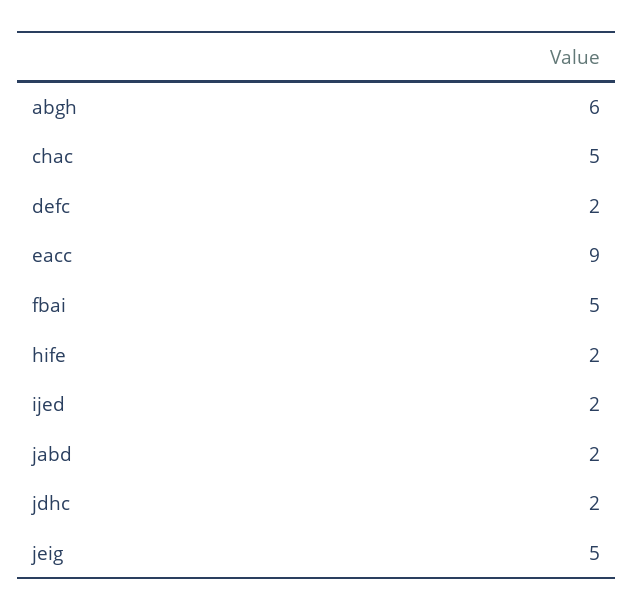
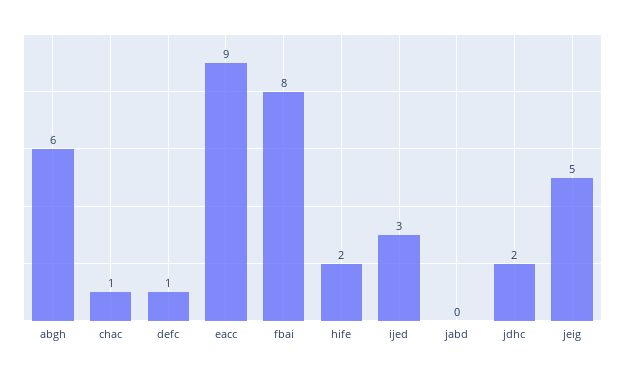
  {
    "abgh": 6,
-   "chac": 5,
+   "chac": 1,
-   "defc": 2,
+   "defc": 1,
    "eacc": 9,
-   "fbai": 5,
+   "fbai": 8,
    "hife": 2,
-   "ijed": 2,
+   "ijed": 3,
-   "jabd": 2,
+   "jabd": 0,
    "jdhc": 2,
    "jeig": 5
  }

